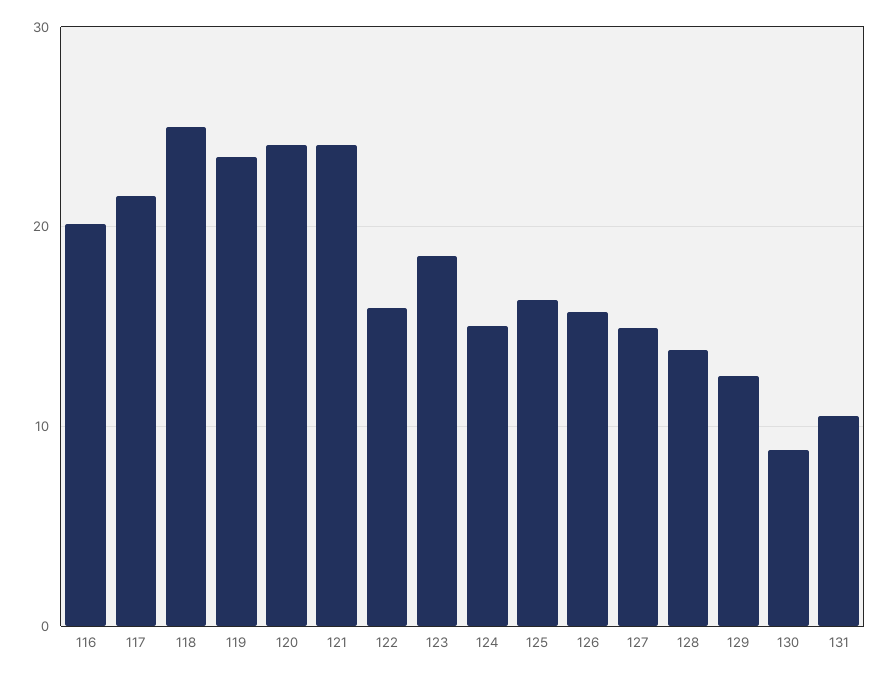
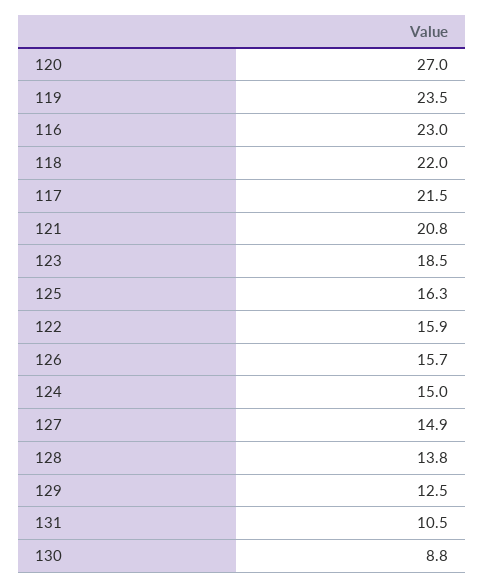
  {
-   "116": 20,
+   "116": 23,
    "117": 21.5,
-   "118": 25,
+   "118": 22,
    "119": 23.5,
-   "120": 24,
+   "120": 27,
-   "121": 24,
+   "121": 20.8,
    "122": 15.9,
    "123": 18.5,
    "124": 15,
    "125": 16.3,
    "126": 15.7,
    "127": 14.9,
    "128": 13.8,
    "129": 12.5,
    "130": 8.8,
    "131": 10.5
  }

